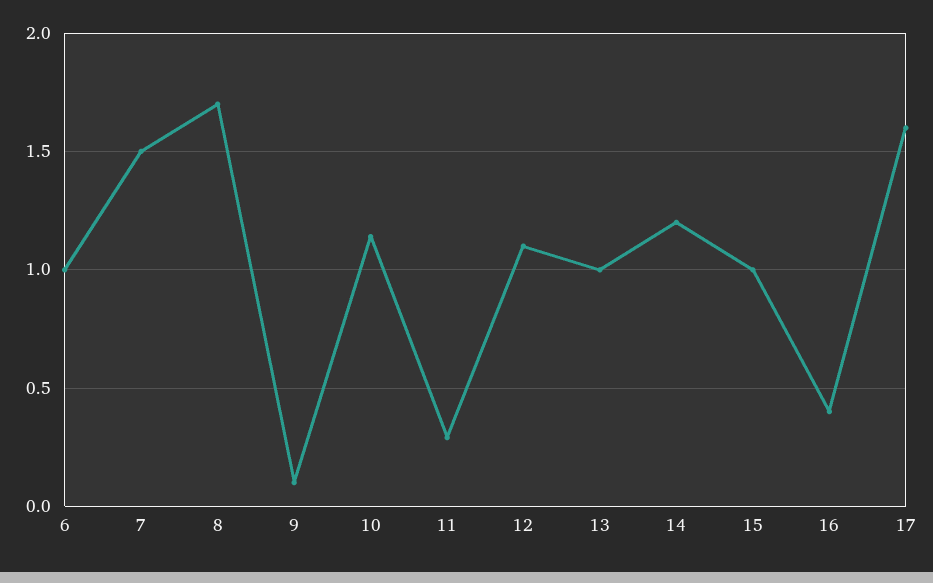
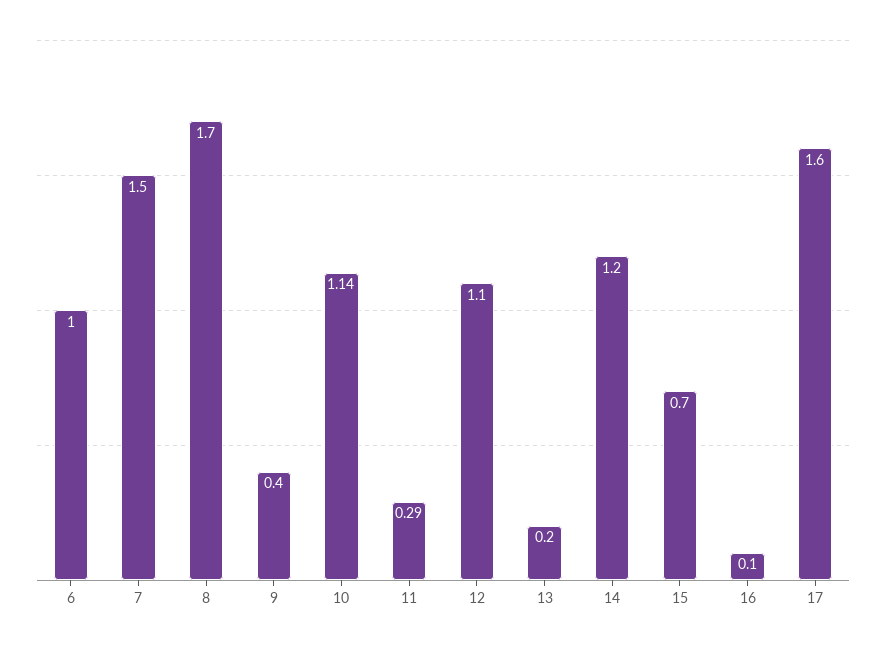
  {
    "6": 1,
    "7": 1.5,
    "8": 1.7,
-   "9": 0.1,
+   "9": 0.4,
    "10": 1.14,
    "11": 0.29,
    "12": 1.1,
-   "13": 1,
+   "13": 0.2,
    "14": 1.2,
-   "15": 1,
+   "15": 0.7,
-   "16": 0.4,
+   "16": 0.1,
    "17": 1.6
  }

